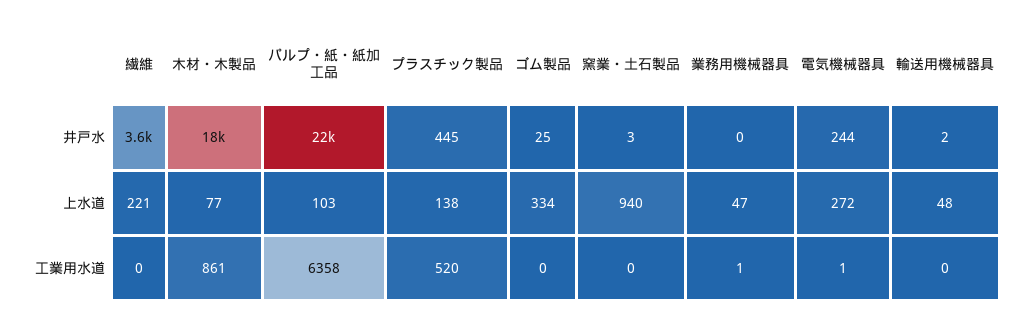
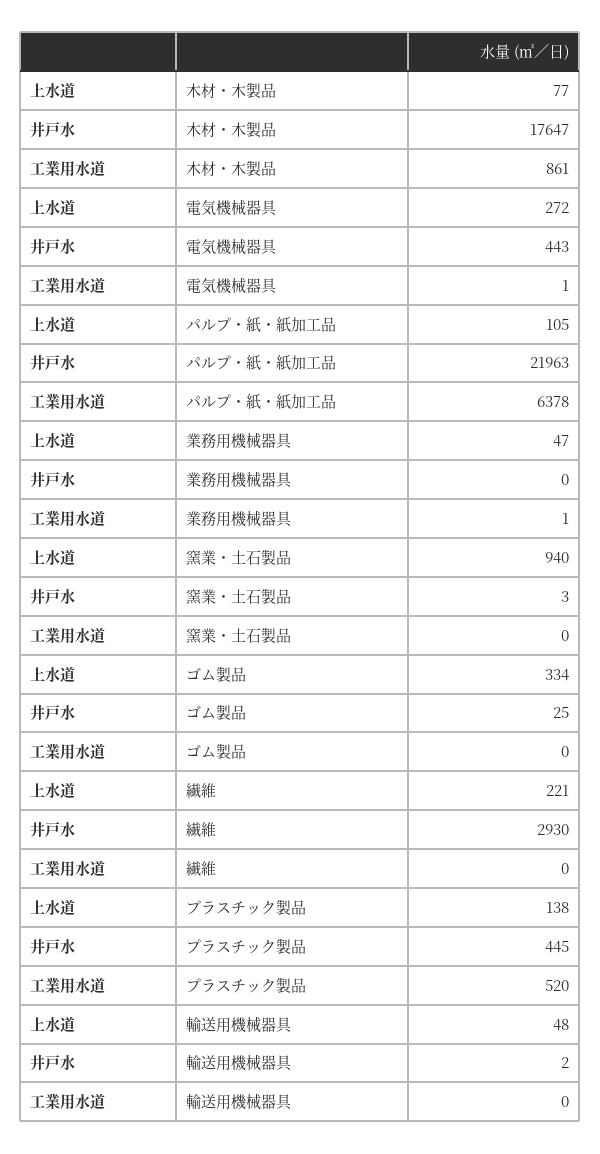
  {
    "繊維": {
-     "井戸水": 3600,
+     "井戸水": 2930,
      "上水道": 221,
      "工業用水道": 0
    },
    "木材・木製品": {
      "井戸水": 17647,
      "上水道": 77,
      "工業用水道": 861
    },
    "パルプ・紙・紙加工品": {
      "井戸水": 21963,
-     "上水道": 103,
+     "上水道": 105,
-     "工業用水道": 6358
+     "工業用水道": 6378
    },
    "プラスチック製品": {
      "井戸水": 445,
      "上水道": 138,
      "工業用水道": 520
    },
    "ゴム製品": {
      "井戸水": 25,
      "上水道": 334,
      "工業用水道": 0
    },
    "窯業・土石製品": {
      "井戸水": 3,
      "上水道": 940,
      "工業用水道": 0
    },
    "業務用機械器具": {
      "井戸水": 0,
      "上水道": 47,
      "工業用水道": 1
    },
    "電気機械器具": {
-     "井戸水": 244,
+     "井戸水": 443,
      "上水道": 272,
      "工業用水道": 1
    },
    "輸送用機械器具": {
      "井戸水": 2,
      "上水道": 48,
      "工業用水道": 0
    }
  }

